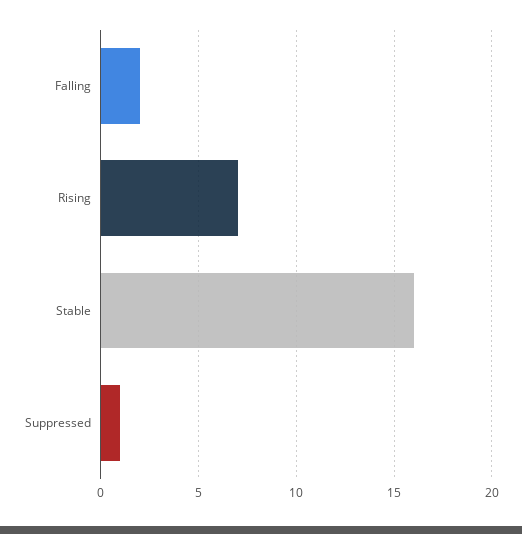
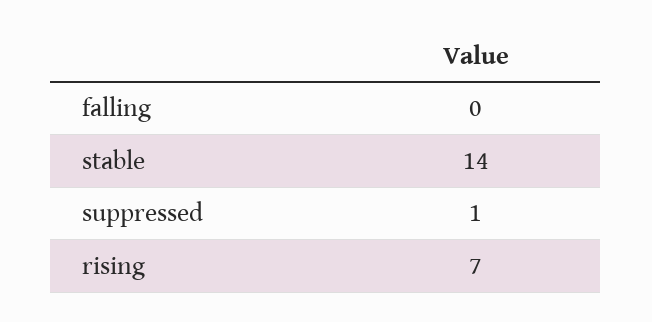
  {
-   "Falling": 2,
+   "Falling": 0,
    "Rising": 7,
-   "Stable": 16,
+   "Stable": 14,
    "Suppressed": 1
  }

